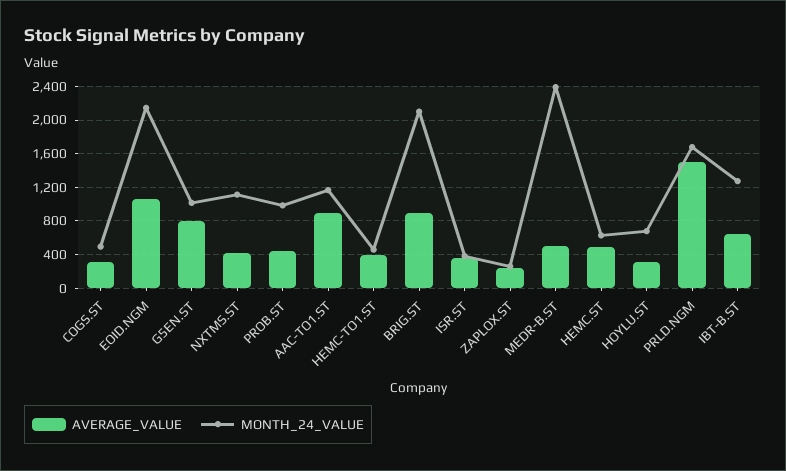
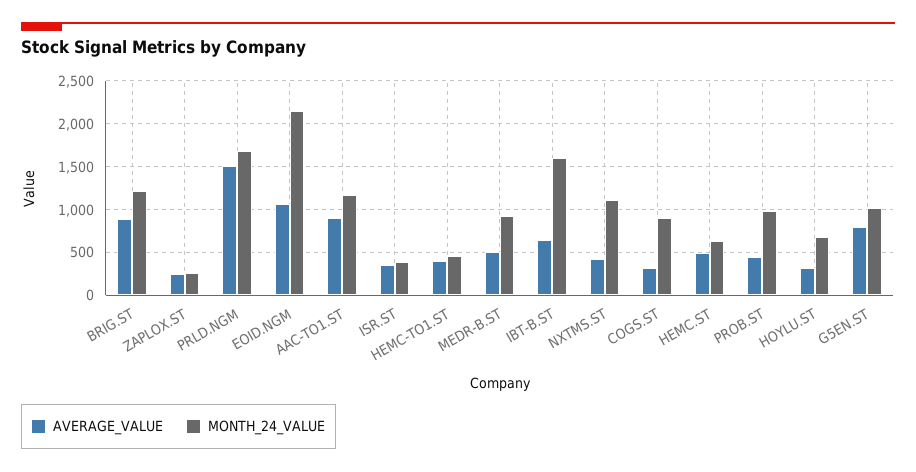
  {
    "AVERAGE_VALUE": {
      "COGS.ST": 300,
      "EOID.NGM": 1100,
      "G5EN.ST": 800,
      "NXTMS.ST": 400,
      "PROB.ST": 400,
      "AAC-TO1.ST": 900,
      "HEMC-TO1.ST": 400,
      "BRIG.ST": 900,
      "ISR.ST": 400,
      "ZAPLOX.ST": 200,
      "MEDR-B.ST": 500,
      "HEMC.ST": 500,
      "HOYLU.ST": 300,
      "PRLD.NGM": 1500,
      "IBT-B.ST": 600
    },
    "MONTH_24_VALUE": {
-     "COGS.ST": 500,
+     "COGS.ST": 900,
      "EOID.NGM": 2100,
      "G5EN.ST": 1000,
      "NXTMS.ST": 1100,
      "PROB.ST": 1000,
      "AAC-TO1.ST": 1200,
      "HEMC-TO1.ST": 500,
-     "BRIG.ST": 2100,
+     "BRIG.ST": 1200,
      "ISR.ST": 400,
      "ZAPLOX.ST": 300,
-     "MEDR-B.ST": 2400,
+     "MEDR-B.ST": 900,
      "HEMC.ST": 600,
      "HOYLU.ST": 700,
      "PRLD.NGM": 1700,
-     "IBT-B.ST": 1300
+     "IBT-B.ST": 1600
    }
  }

